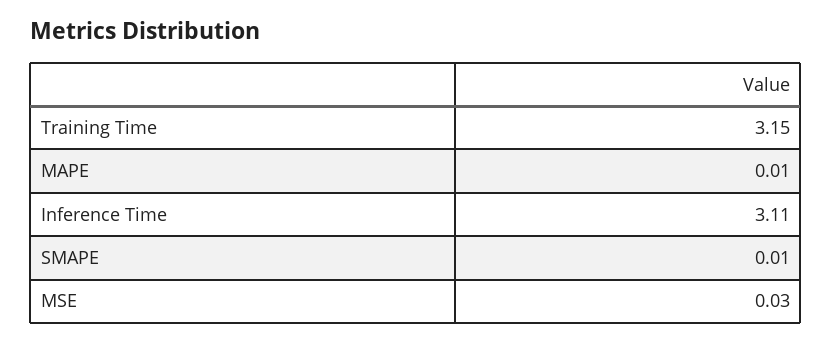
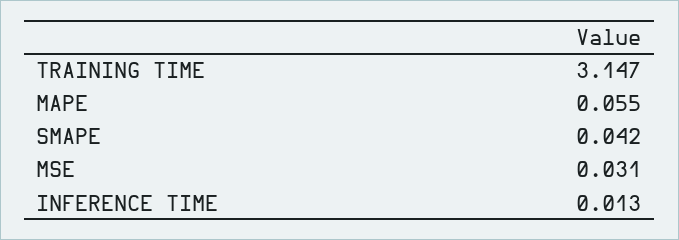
  {
    "Training Time": 3.147,
-   "MAPE": 0.01,
+   "MAPE": 0.055,
-   "Inference Time": 3.11,
+   "Inference Time": 0.013,
-   "SMAPE": 0.01,
+   "SMAPE": 0.042,
    "MSE": 0.031
  }

